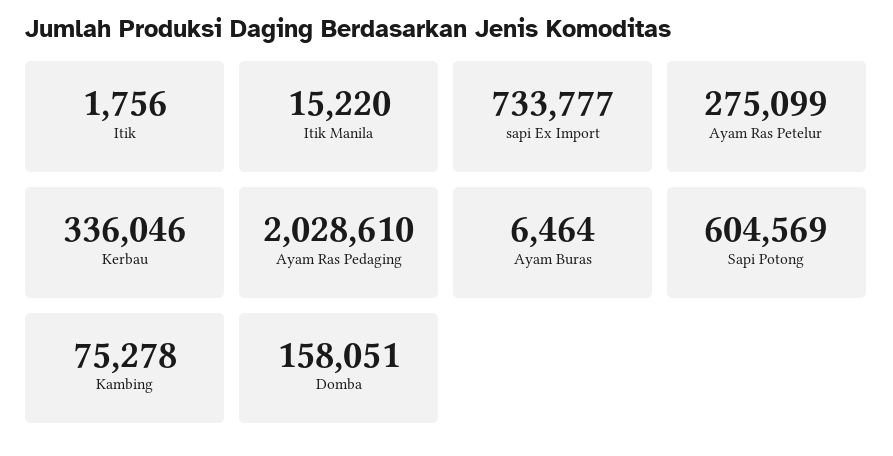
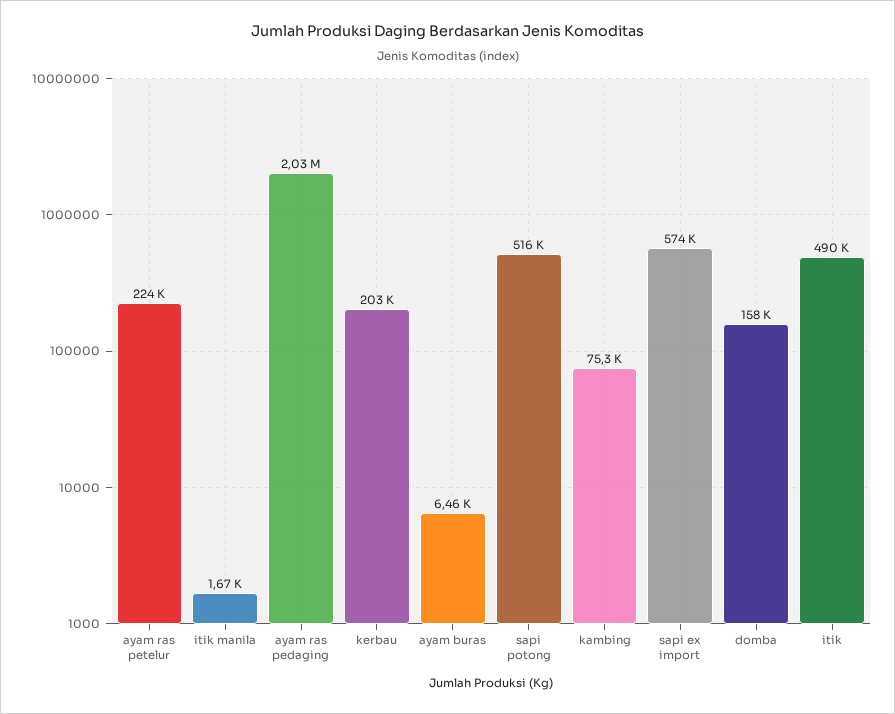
  {
-   "Itik": 1756,
+   "Itik": 490000,
-   "Itik Manila": 15220,
+   "Itik Manila": 1670,
-   "sapi Ex Import": 733777,
+   "sapi Ex Import": 574000,
-   "Ayam Ras Petelur": 275099,
+   "Ayam Ras Petelur": 224000,
-   "Kerbau": 336046,
+   "Kerbau": 203000,
    "Ayam Ras Pedaging": 2028610,
    "Ayam Buras": 6464,
-   "Sapi Potong": 604569,
+   "Sapi Potong": 516000,
    "Kambing": 75278,
    "Domba": 158051
  }

